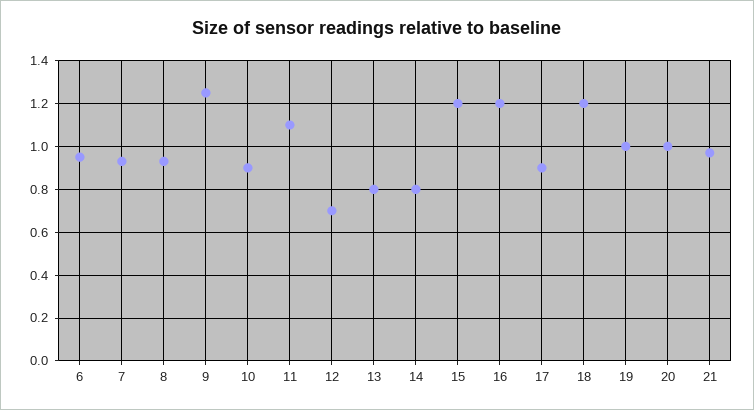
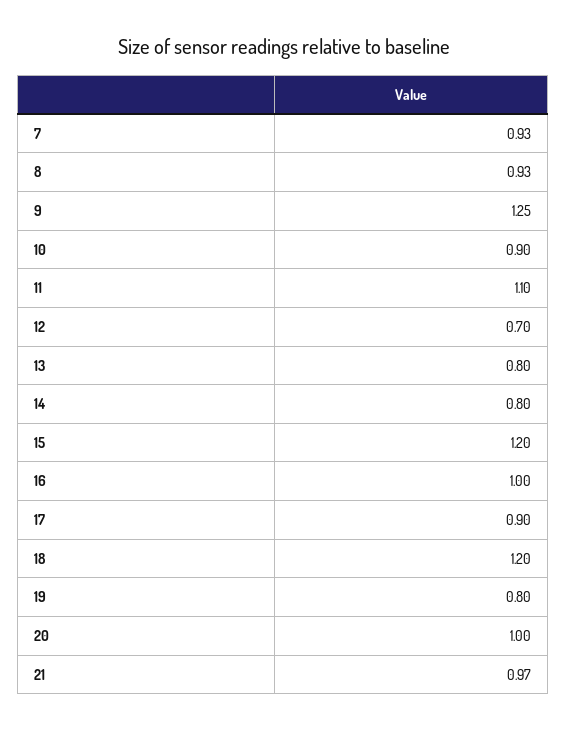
  {
-   "6": 0.95,
    "7": 0.93,
    "8": 0.93,
    "9": 1.25,
    "10": 0.9,
    "11": 1.1,
    "12": 0.7,
    "13": 0.8,
    "14": 0.8,
    "15": 1.2,
-   "16": 1.2,
+   "16": 1,
    "17": 0.9,
    "18": 1.2,
-   "19": 1,
+   "19": 0.8,
    "20": 1,
    "21": 0.97
  }

